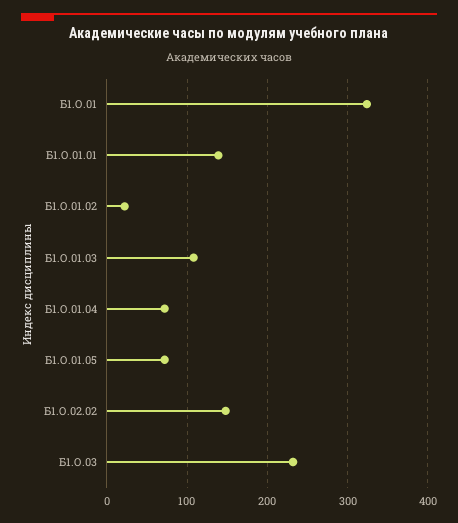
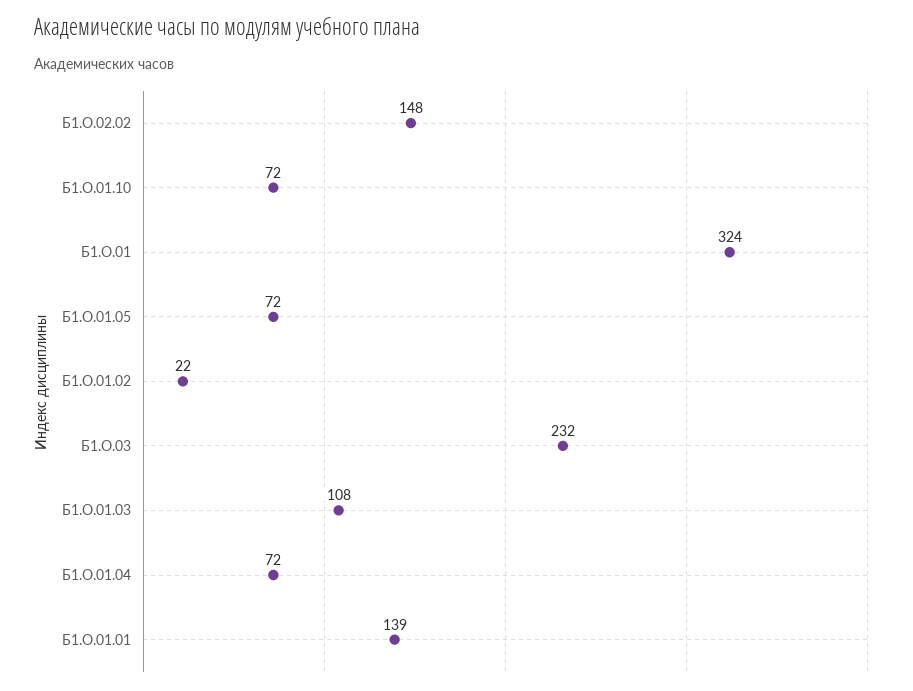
  {
    "Б1.О.01": 324,
    "Б1.О.01.01": 139,
    "Б1.О.01.02": 22,
    "Б1.О.01.03": 108,
    "Б1.О.01.04": 72,
    "Б1.О.01.05": 72,
    "Б1.О.02.02": 148,
-   "Б1.О.03": 232
+   "Б1.О.03": 232,
+   "Б1.О.01.10": 72
  }

